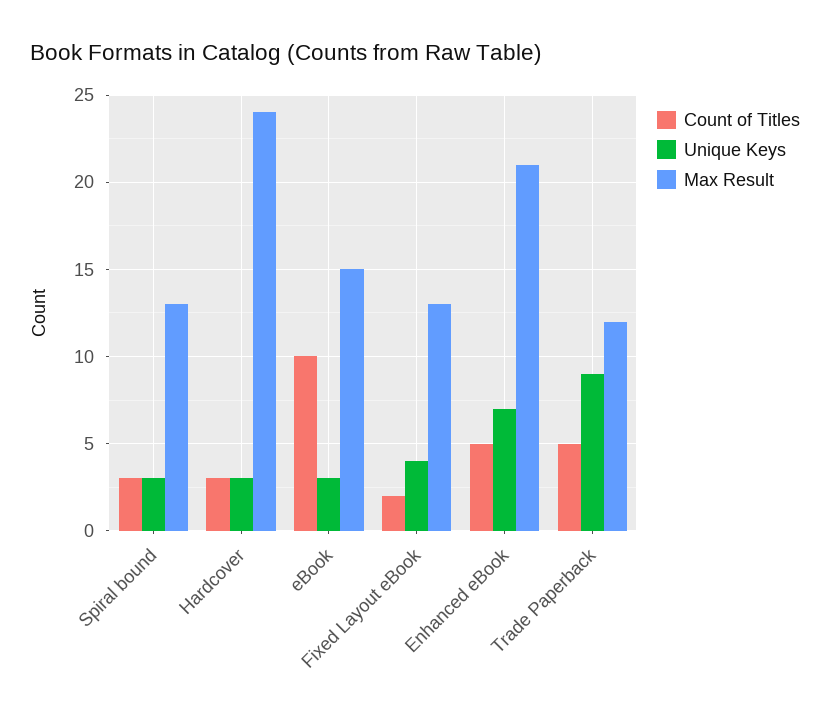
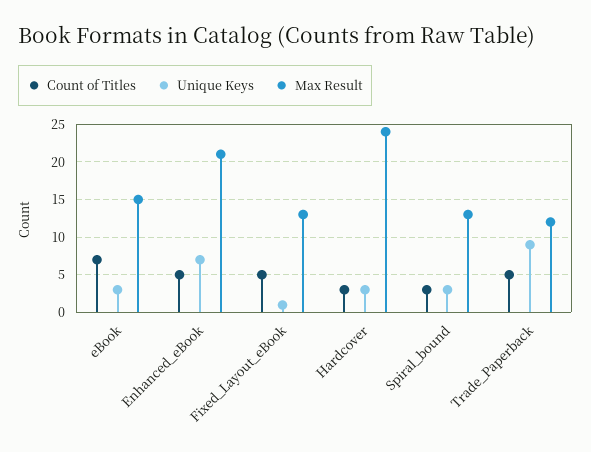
  {
    "Count of Titles": {
      "Spiral bound": 3,
      "Hardcover": 3,
-     "eBook": 10,
+     "eBook": 7,
-     "Fixed Layout eBook": 2,
+     "Fixed Layout eBook": 5,
      "Enhanced eBook": 5,
      "Trade Paperback": 5
    },
    "Unique Keys": {
      "Spiral bound": 3,
      "Hardcover": 3,
      "eBook": 3,
-     "Fixed Layout eBook": 4,
+     "Fixed Layout eBook": 1,
      "Enhanced eBook": 7,
      "Trade Paperback": 9
    },
    "Max Result": {
      "Spiral bound": 13,
      "Hardcover": 24,
      "eBook": 15,
      "Fixed Layout eBook": 13,
      "Enhanced eBook": 21,
      "Trade Paperback": 12
    }
  }

